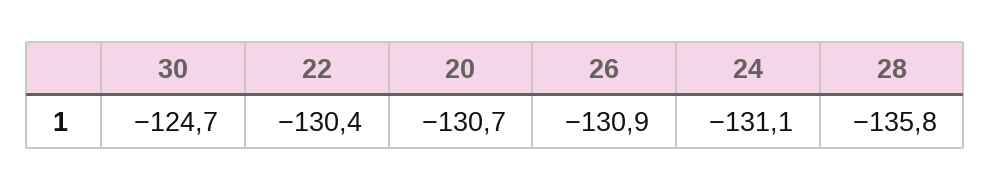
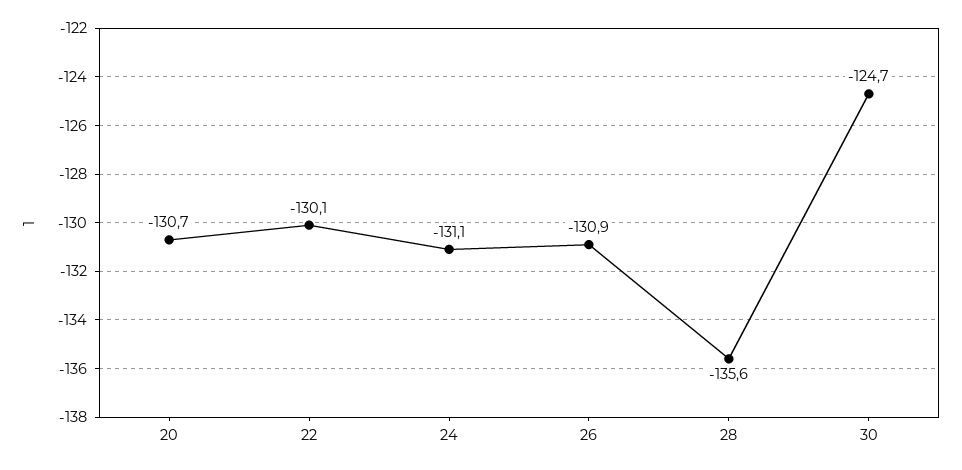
  {
    "30": -124.7,
-   "22": -130.4,
+   "22": -130.1,
    "20": -130.7,
    "26": -130.9,
    "24": -131.1,
-   "28": -135.8
+   "28": -135.6
  }

